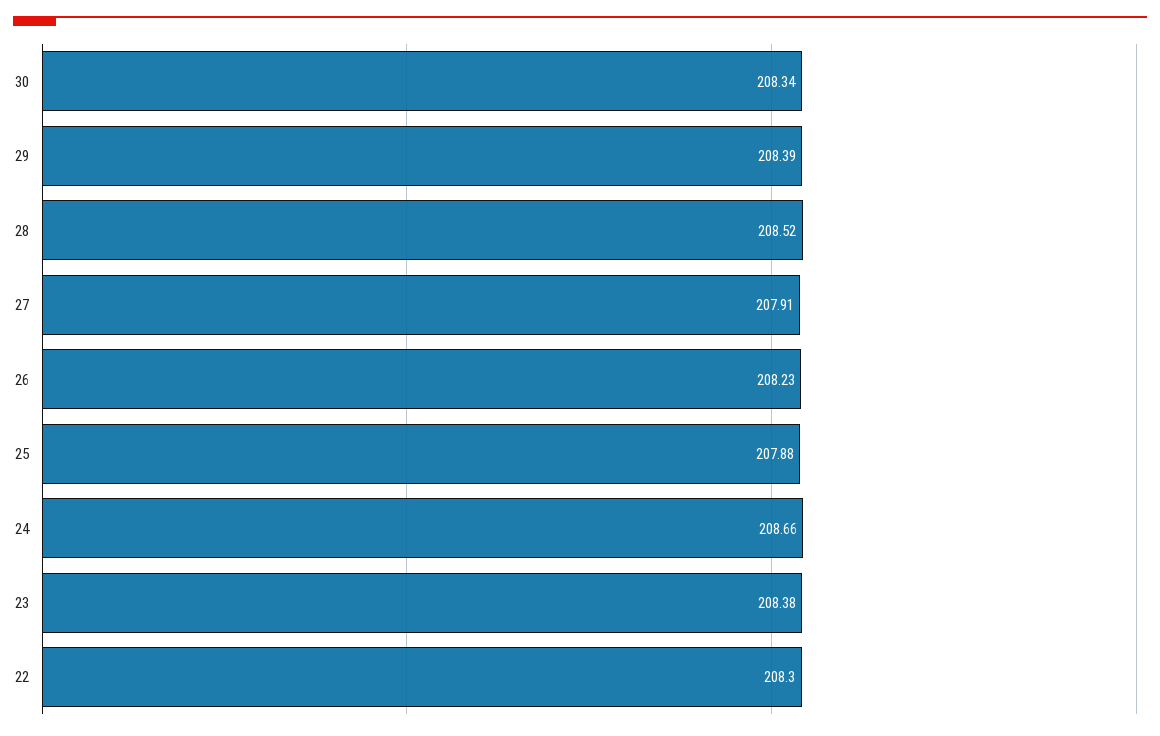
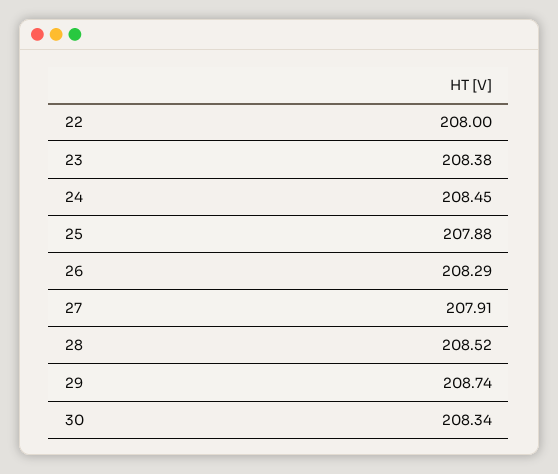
  {
    "30": 208.34,
-   "29": 208.39,
+   "29": 208.74,
    "28": 208.52,
    "27": 207.91,
-   "26": 208.23,
+   "26": 208.29,
    "25": 207.88,
-   "24": 208.66,
+   "24": 208.45,
    "23": 208.38,
-   "22": 208.3
+   "22": 208
  }

